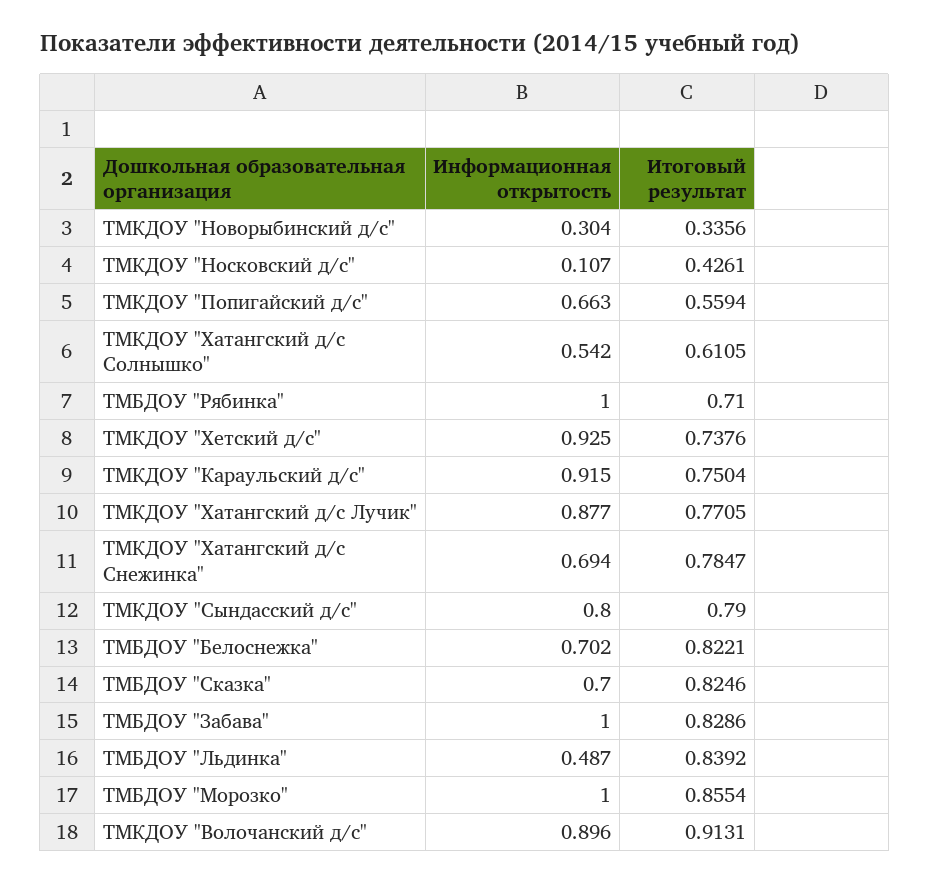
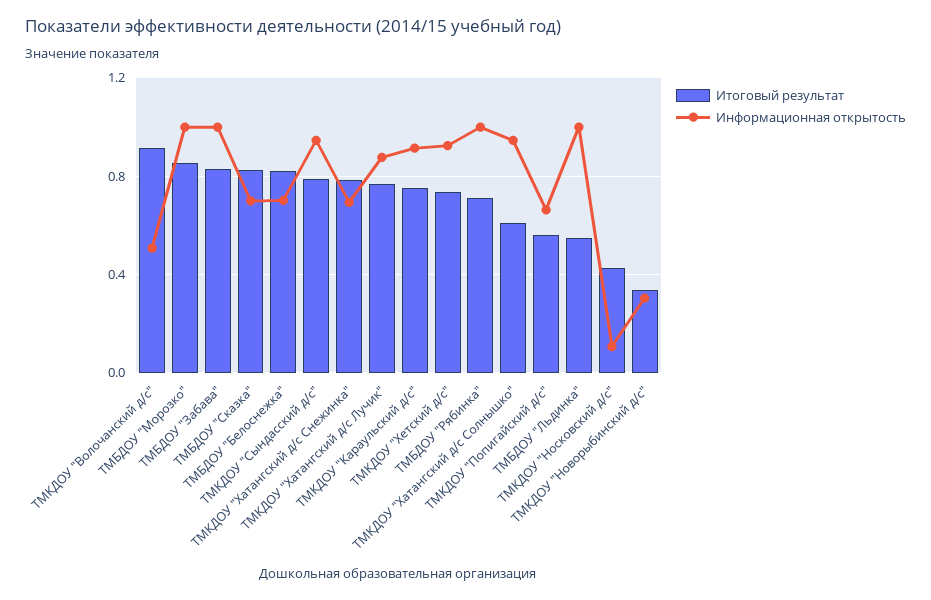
  {
    "Информационная открытость": {
      "ТМКДОУ \"Новорыбинский д/с\"": 0.304,
      "ТМКДОУ \"Носковский д/с\"": 0.107,
      "ТМКДОУ \"Попигайский д/с\"": 0.663,
-     "ТМКДОУ \"Хатангский д/с Солнышко\"": 0.542,
+     "ТМКДОУ \"Хатангский д/с Солнышко\"": 0.95,
      "ТМБДОУ \"Рябинка\"": 1,
      "ТМКДОУ \"Хетский д/с\"": 0.925,
      "ТМКДОУ \"Караульский д/с\"": 0.915,
      "ТМКДОУ \"Хатангский д/с Лучик\"": 0.877,
      "ТМКДОУ \"Хатангский д/с Снежинка\"": 0.694,
-     "ТМКДОУ \"Сындасский д/с\"": 0.8,
+     "ТМКДОУ \"Сындасский д/с\"": 0.95,
      "ТМБДОУ \"Белоснежка\"": 0.702,
      "ТМБДОУ \"Сказка\"": 0.7,
      "ТМБДОУ \"Забава\"": 1,
-     "ТМБДОУ \"Льдинка\"": 0.487,
+     "ТМБДОУ \"Льдинка\"": 1,
      "ТМБДОУ \"Морозко\"": 1,
-     "ТМКДОУ \"Волочанский д/с\"": 0.896
+     "ТМКДОУ \"Волочанский д/с\"": 0.5
    },
    "Итоговый результат": {
      "ТМКДОУ \"Новорыбинский д/с\"": 0.3356,
      "ТМКДОУ \"Носковский д/с\"": 0.4261,
      "ТМКДОУ \"Попигайский д/с\"": 0.5594,
      "ТМКДОУ \"Хатангский д/с Солнышко\"": 0.6105,
      "ТМБДОУ \"Рябинка\"": 0.71,
      "ТМКДОУ \"Хетский д/с\"": 0.7376,
      "ТМКДОУ \"Караульский д/с\"": 0.7504,
      "ТМКДОУ \"Хатангский д/с Лучик\"": 0.7705,
      "ТМКДОУ \"Хатангский д/с Снежинка\"": 0.7847,
      "ТМКДОУ \"Сындасский д/с\"": 0.79,
      "ТМБДОУ \"Белоснежка\"": 0.8221,
      "ТМБДОУ \"Сказка\"": 0.8246,
      "ТМБДОУ \"Забава\"": 0.8286,
-     "ТМБДОУ \"Льдинка\"": 0.8392,
+     "ТМБДОУ \"Льдинка\"": 0.55,
      "ТМБДОУ \"Морозко\"": 0.8554,
      "ТМКДОУ \"Волочанский д/с\"": 0.9131
    }
  }

